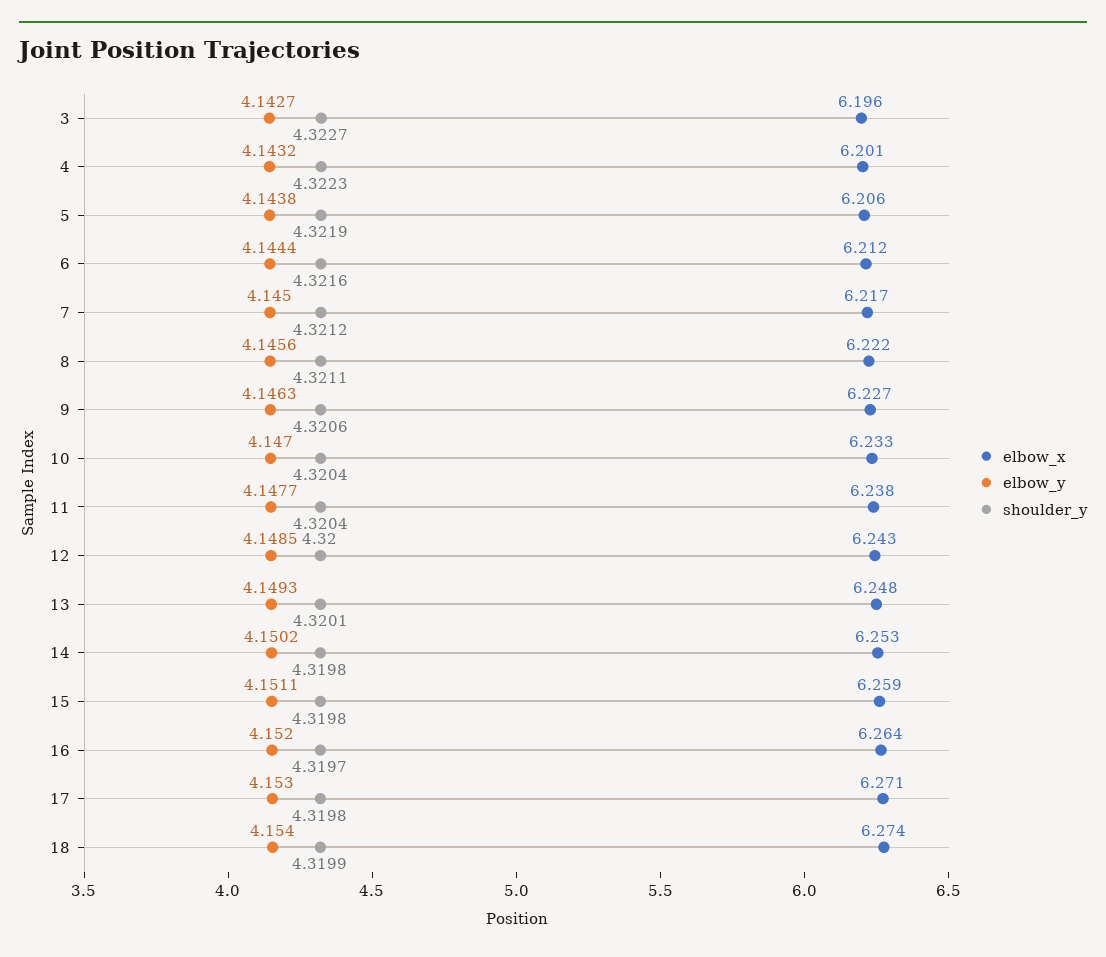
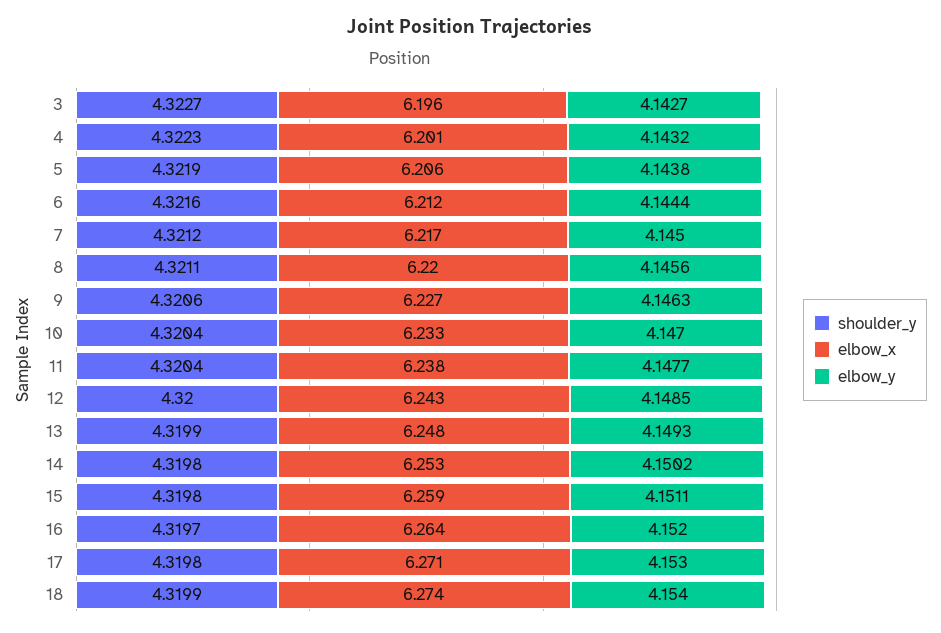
  {
    "elbow_x": {
      "3": 6.196,
      "4": 6.201,
      "5": 6.206,
      "6": 6.212,
      "7": 6.217,
-     "8": 6.222,
+     "8": 6.22,
      "9": 6.227,
      "10": 6.233,
      "11": 6.238,
      "12": 6.243,
      "13": 6.248,
      "14": 6.253,
      "15": 6.259,
      "16": 6.264,
      "17": 6.271,
      "18": 6.274
    },
    "elbow_y": {
      "3": 4.1427,
      "4": 4.1432,
      "5": 4.1438,
      "6": 4.1444,
      "7": 4.145,
      "8": 4.1456,
      "9": 4.1463,
      "10": 4.147,
      "11": 4.1477,
      "12": 4.1485,
      "13": 4.1493,
      "14": 4.1502,
      "15": 4.1511,
      "16": 4.152,
      "17": 4.153,
      "18": 4.154
    },
    "shoulder_y": {
      "3": 4.3227,
      "4": 4.3223,
      "5": 4.3219,
      "6": 4.3216,
      "7": 4.3212,
      "8": 4.3211,
      "9": 4.3206,
      "10": 4.3204,
      "11": 4.3204,
      "12": 4.32,
-     "13": 4.3201,
+     "13": 4.3199,
      "14": 4.3198,
      "15": 4.3198,
      "16": 4.3197,
      "17": 4.3198,
      "18": 4.3199
    }
  }

